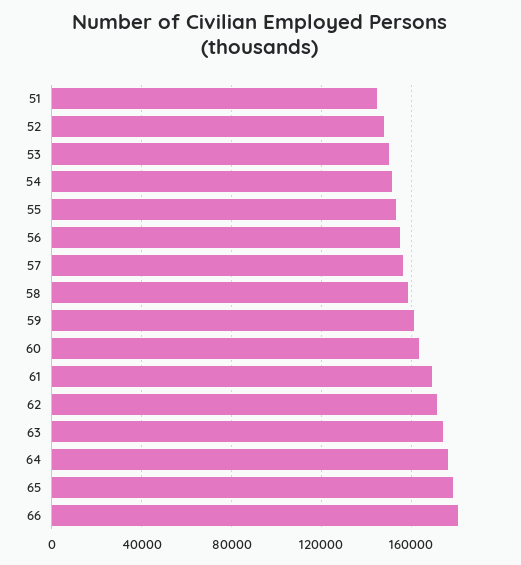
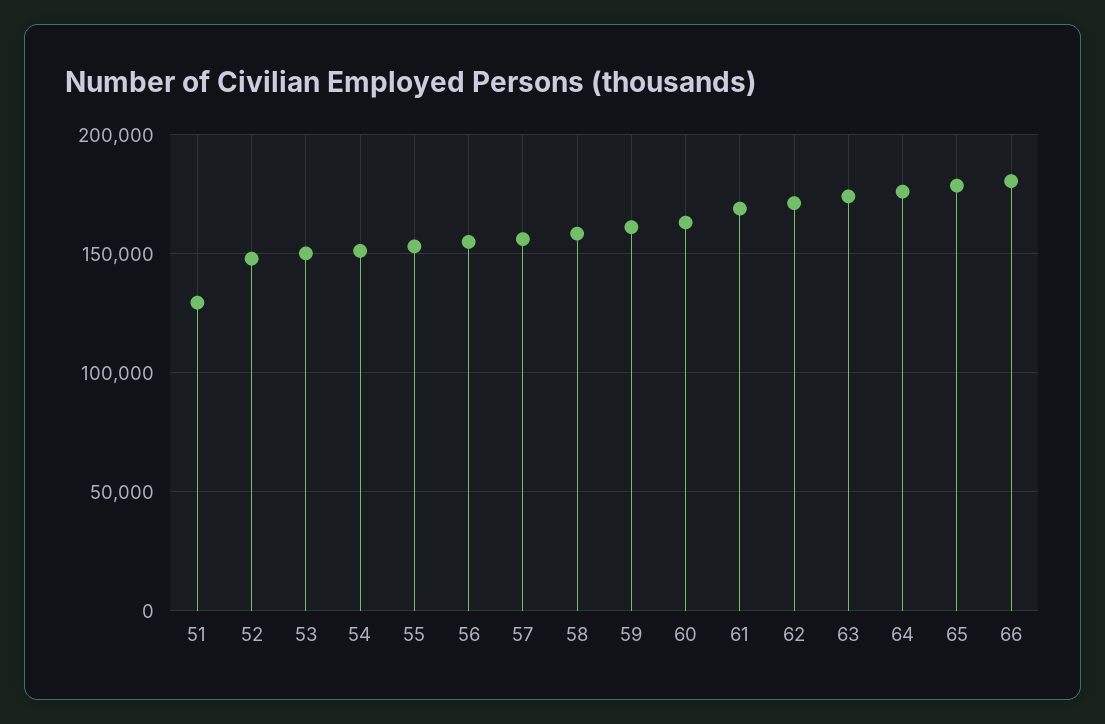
  {
-   "51": 145000,
+   "51": 130000,
    "52": 150000,
    "53": 150000,
    "54": 150000,
    "55": 155000,
    "56": 155000,
    "57": 155000,
    "58": 160000,
    "59": 160000,
    "60": 165000,
    "61": 170000,
    "62": 170000,
    "63": 175000,
    "64": 175000,
    "65": 180000,
    "66": 180000
  }

